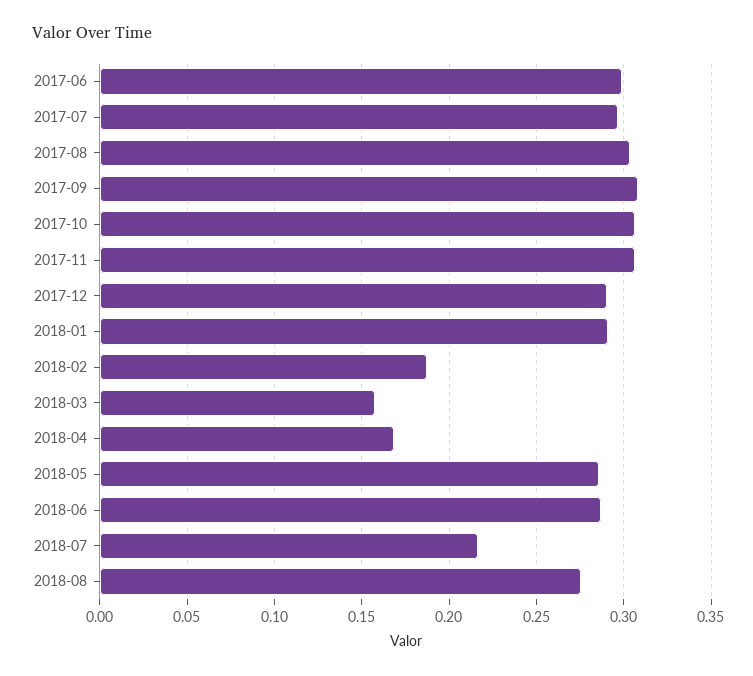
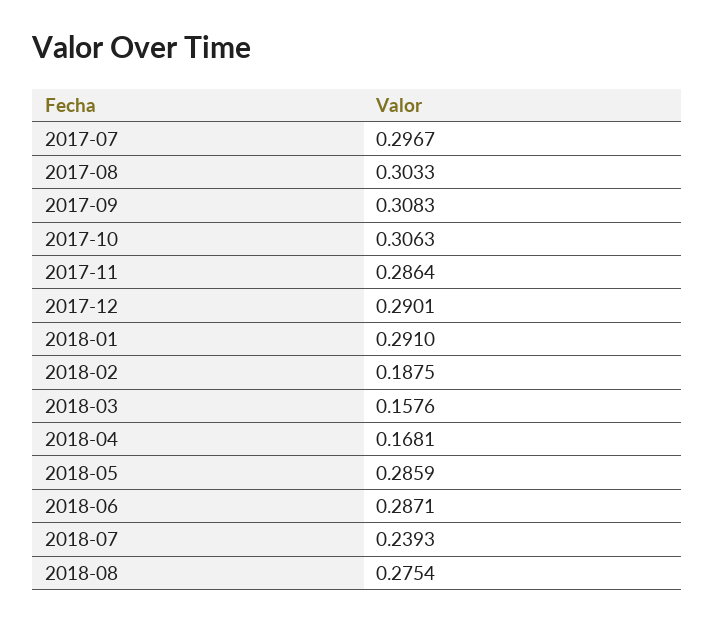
  {
-   "2017-06": 0.3,
    "2017-07": 0.2967,
    "2017-08": 0.3033,
    "2017-09": 0.3083,
    "2017-10": 0.3063,
-   "2017-11": 0.305,
+   "2017-11": 0.2864,
    "2017-12": 0.2901,
    "2018-01": 0.291,
    "2018-02": 0.1875,
    "2018-03": 0.1576,
    "2018-04": 0.1681,
    "2018-05": 0.2859,
    "2018-06": 0.2871,
-   "2018-07": 0.215,
+   "2018-07": 0.2393,
    "2018-08": 0.2754
  }

